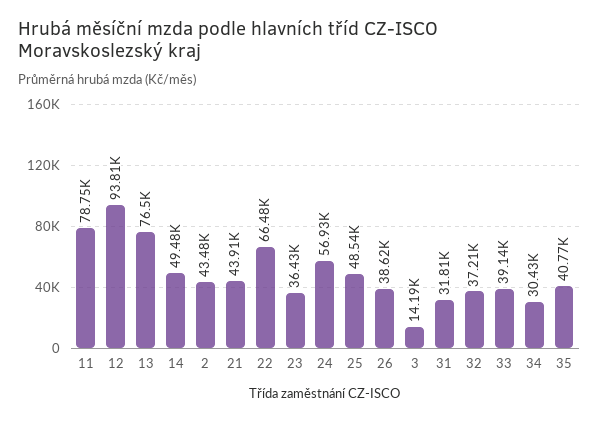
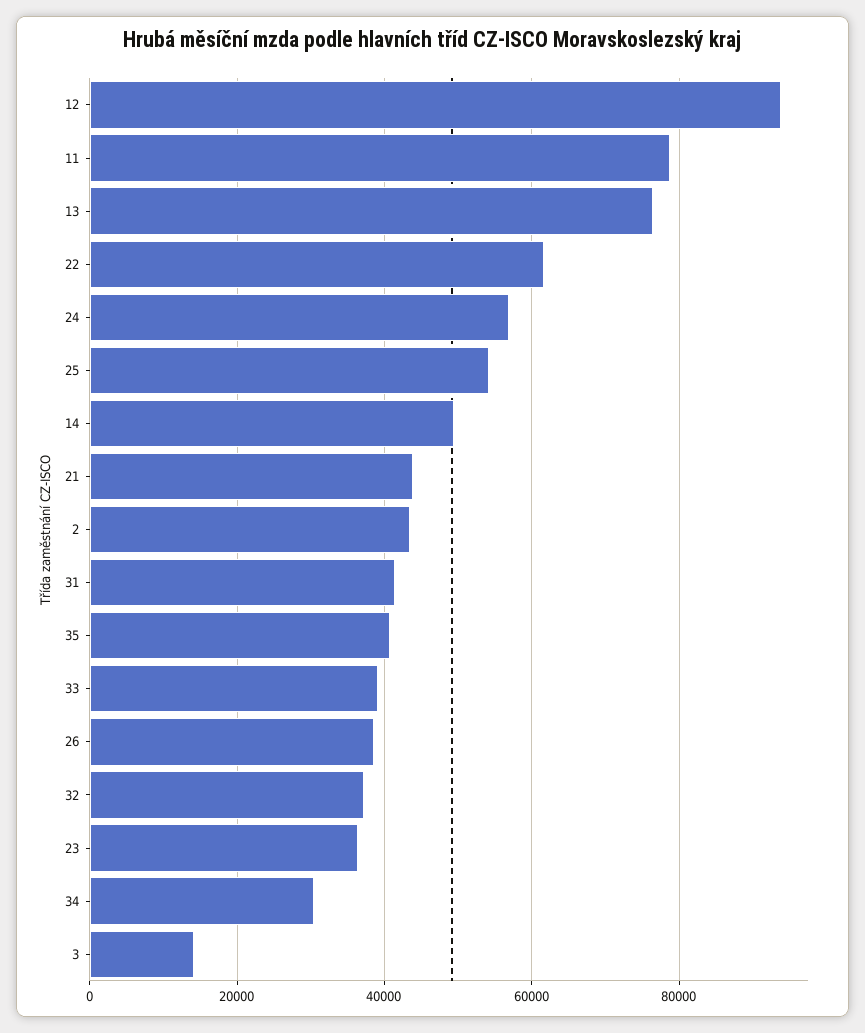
  {
    "11": 78750,
    "12": 93810,
    "13": 76500,
    "14": 49480,
    "2": 43480,
    "21": 43910,
-   "22": 66480,
+   "22": 62000,
    "23": 36430,
    "24": 56930,
-   "25": 48540,
+   "25": 54000,
    "26": 38620,
    "3": 14190,
-   "31": 31810,
+   "31": 42000,
    "32": 37210,
    "33": 39140,
    "34": 30430,
    "35": 40770
  }

